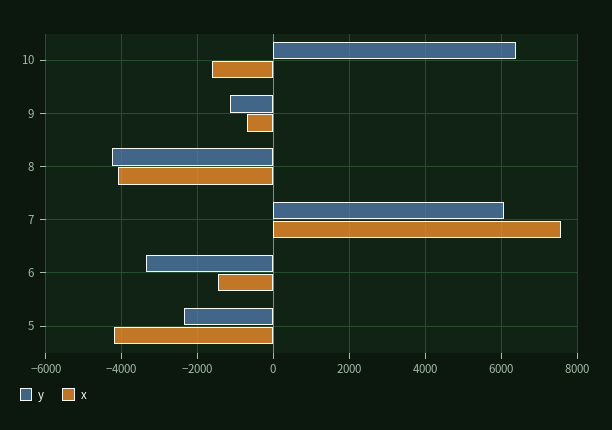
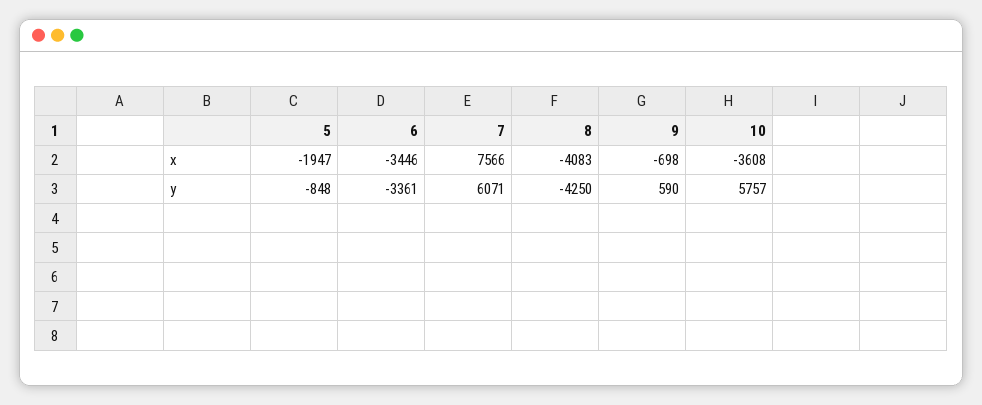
  {
    "y": {
-     "10": 6400,
+     "10": 5757,
-     "9": -1200,
+     "9": 590,
      "8": -4250,
      "7": 6071,
      "6": -3361,
-     "5": -2400
+     "5": -848
    },
    "x": {
-     "10": -1600,
+     "10": -3608,
      "9": -698,
      "8": -4083,
      "7": 7566,
-     "6": -1400,
+     "6": -3446,
-     "5": -4200
+     "5": -1947
    }
  }

